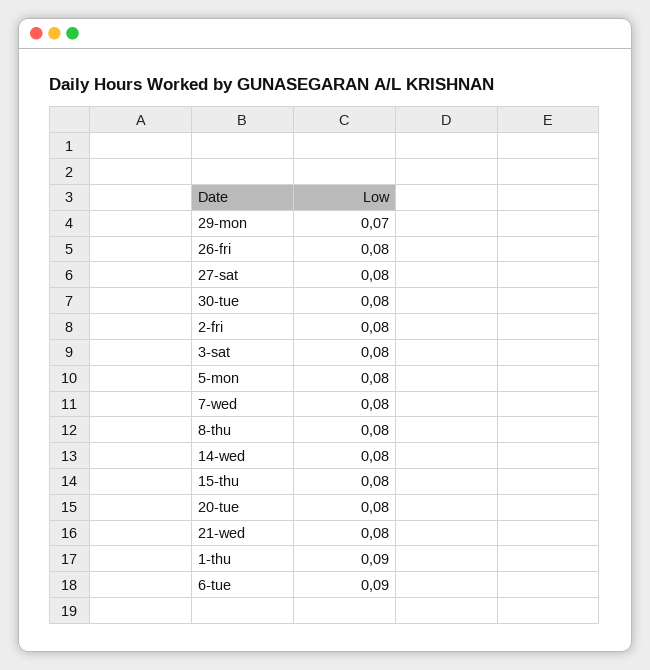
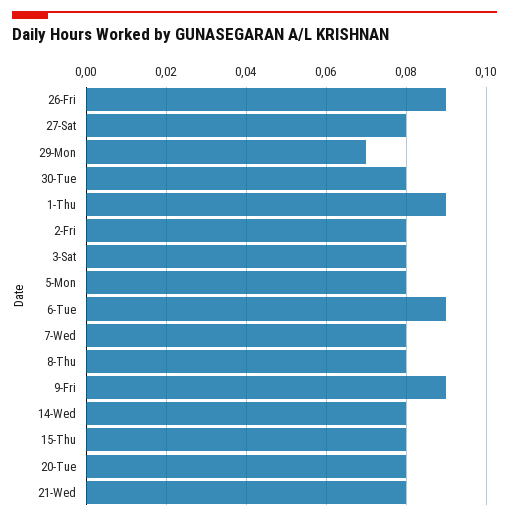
  {
    "29-mon": 0.07,
-   "26-fri": 0.08,
+   "26-fri": 0.09,
    "27-sat": 0.08,
    "30-tue": 0.08,
    "2-fri": 0.08,
    "3-sat": 0.08,
    "5-mon": 0.08,
    "7-wed": 0.08,
    "8-thu": 0.08,
    "14-wed": 0.08,
    "15-thu": 0.08,
    "20-tue": 0.08,
    "21-wed": 0.08,
    "1-thu": 0.09,
-   "6-tue": 0.09
+   "6-tue": 0.09,
+   "9-Fri": 0.09
  }

